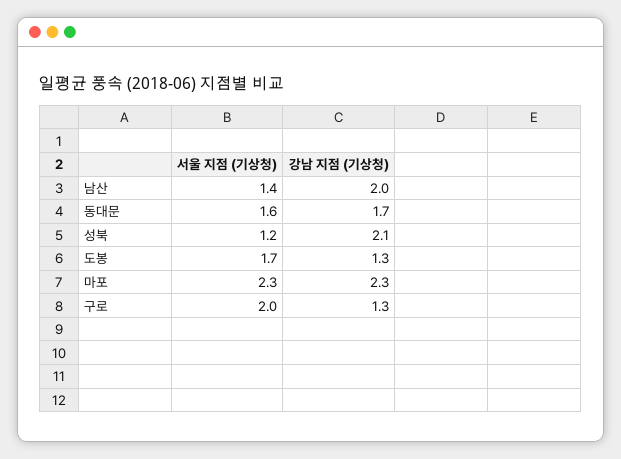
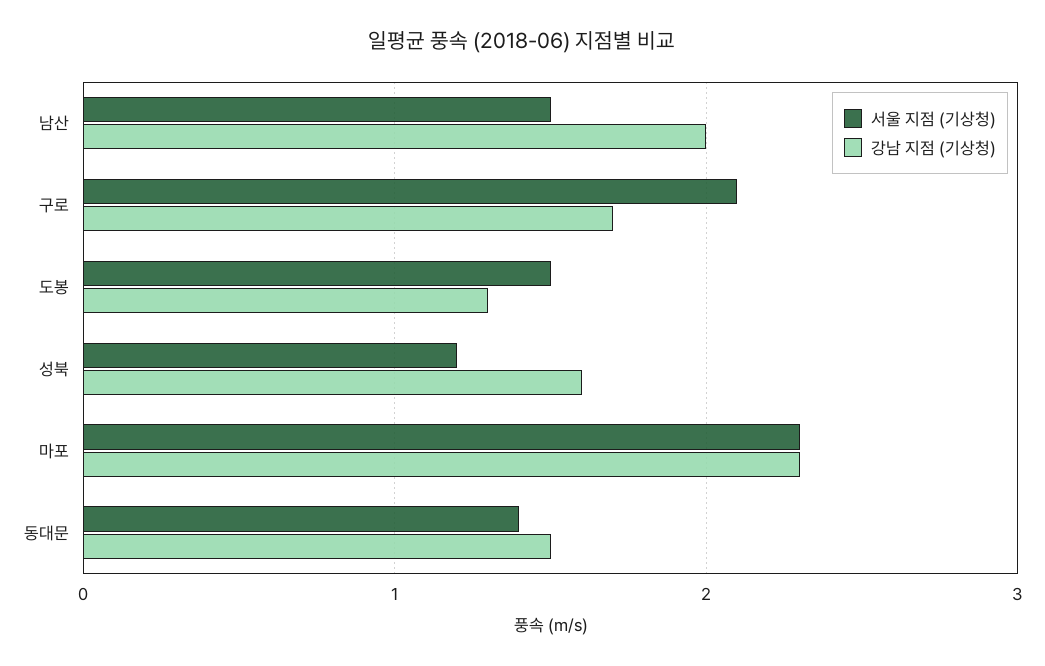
  {
    "서울 지점 (기상청)": {
-     "남산": 1.4,
+     "남산": 1.5,
-     "동대문": 1.6,
+     "동대문": 1.4,
      "성북": 1.2,
-     "도봉": 1.7,
+     "도봉": 1.5,
      "마포": 2.3,
-     "구로": 2
+     "구로": 2.1
    },
    "강남 지점 (기상청)": {
      "남산": 2,
-     "동대문": 1.7,
+     "동대문": 1.5,
-     "성북": 2.1,
+     "성북": 1.6,
      "도봉": 1.3,
      "마포": 2.3,
-     "구로": 1.3
+     "구로": 1.7
    }
  }

